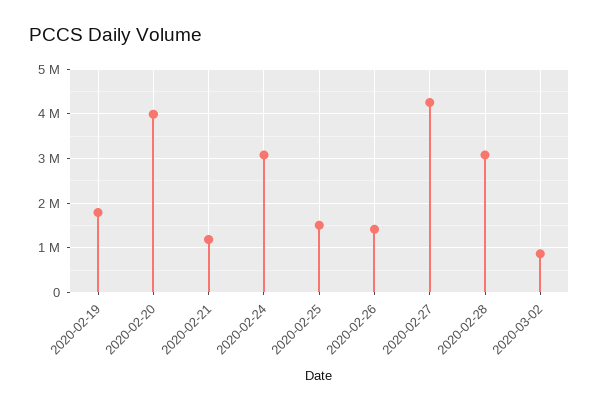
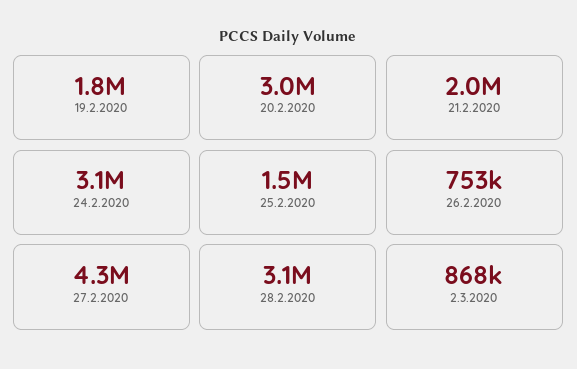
  {
    "2020-02-19": 1800000,
-   "2020-02-20": 4000000,
+   "2020-02-20": 3000000,
-   "2020-02-21": 1200000,
+   "2020-02-21": 2000000,
    "2020-02-24": 3100000,
    "2020-02-25": 1500000,
-   "2020-02-26": 1400000,
+   "2020-02-26": 753000,
    "2020-02-27": 4300000,
    "2020-02-28": 3100000,
    "2020-03-02": 868000
  }

